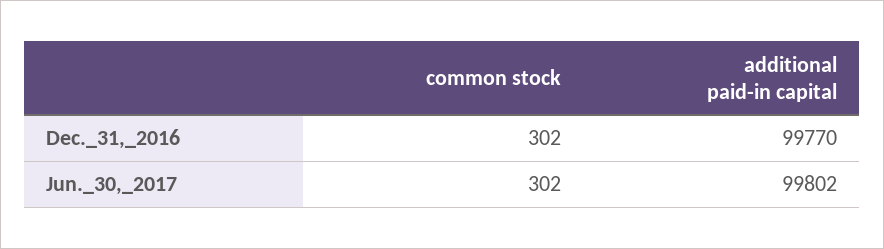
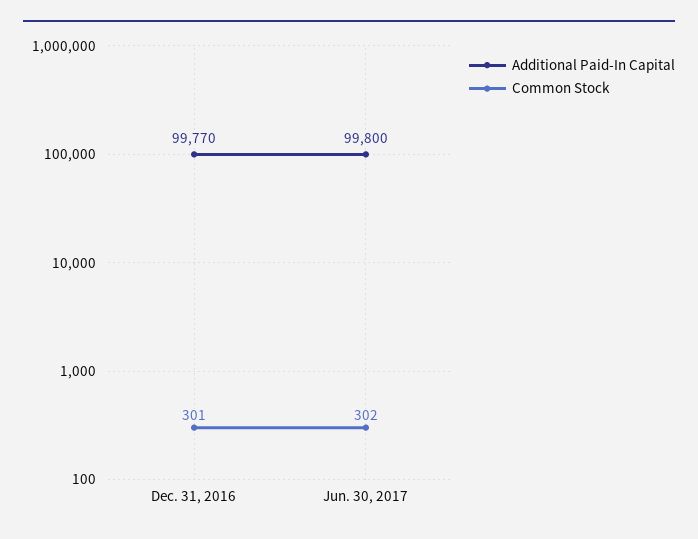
  {
    "common stock": {
-     "Dec._31,_2016": 302,
+     "Dec._31,_2016": 301,
      "Jun._30,_2017": 302
    },
    "additional paid-in capital": {
      "Dec._31,_2016": 99770,
-     "Jun._30,_2017": 99802
+     "Jun._30,_2017": 99800
    }
  }

